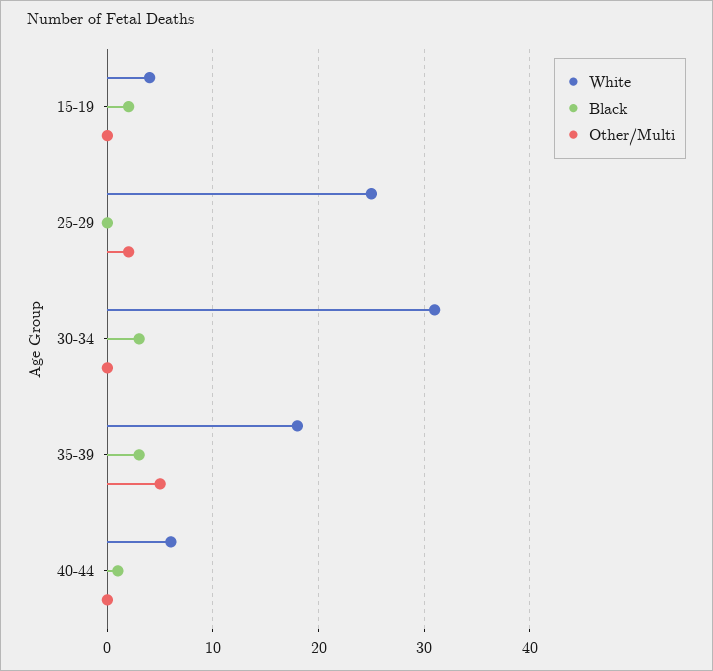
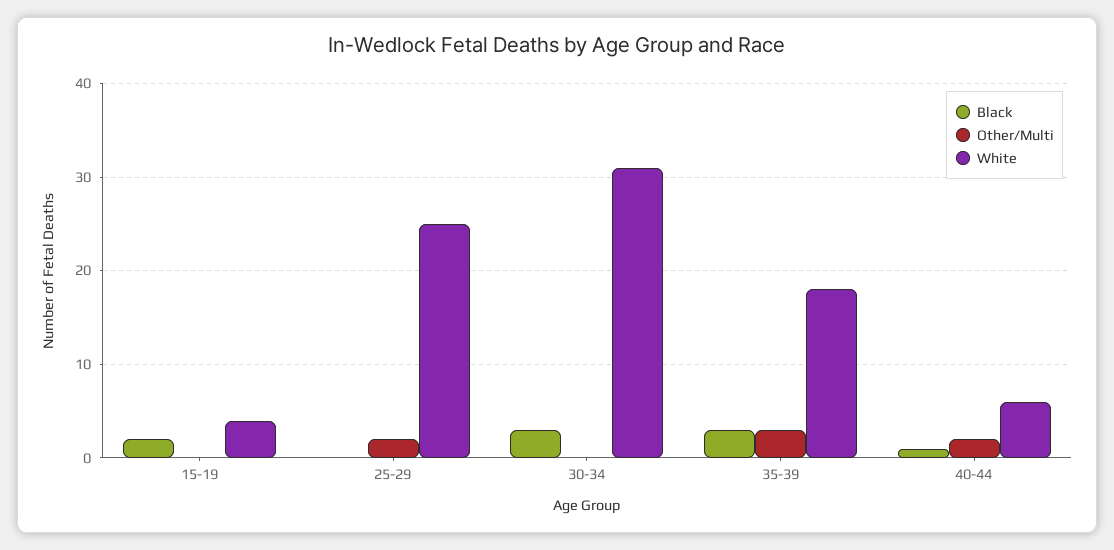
  {
    "White": {
      "15-19": 4,
      "25-29": 25,
      "30-34": 31,
      "35-39": 18,
      "40-44": 6
    },
    "Black": {
      "15-19": 2,
      "25-29": 0,
      "30-34": 3,
      "35-39": 3,
      "40-44": 1
    },
    "Other/Multi": {
      "15-19": 0,
      "25-29": 2,
      "30-34": 0,
-     "35-39": 5,
+     "35-39": 3,
-     "40-44": 0
+     "40-44": 2
    }
  }

